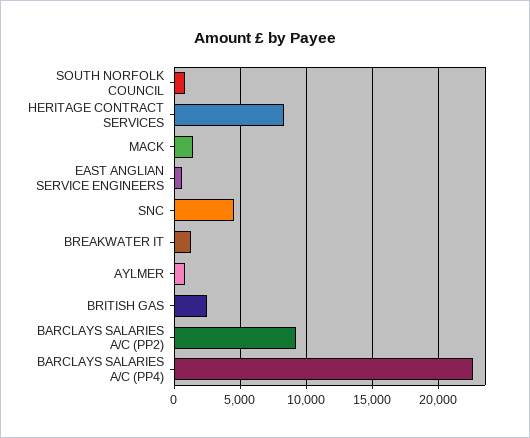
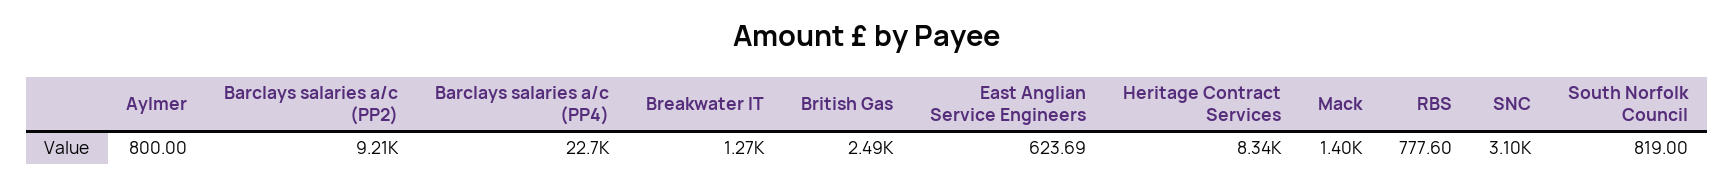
  {
    "SOUTH NORFOLK COUNCIL": 819,
    "HERITAGE CONTRACT SERVICES": 8340,
    "MACK": 1400,
    "EAST ANGLIAN SERVICE ENGINEERS": 623.69,
-   "SNC": 4500,
+   "SNC": 3100,
    "BREAKWATER IT": 1270,
    "AYLMER": 800,
    "BRITISH GAS": 2490,
    "BARCLAYS SALARIES A/C (PP2)": 9210,
-   "BARCLAYS SALARIES A/C (PP4)": 22700
+   "BARCLAYS SALARIES A/C (PP4)": 22700,
+   "RBS": 777.6
  }

